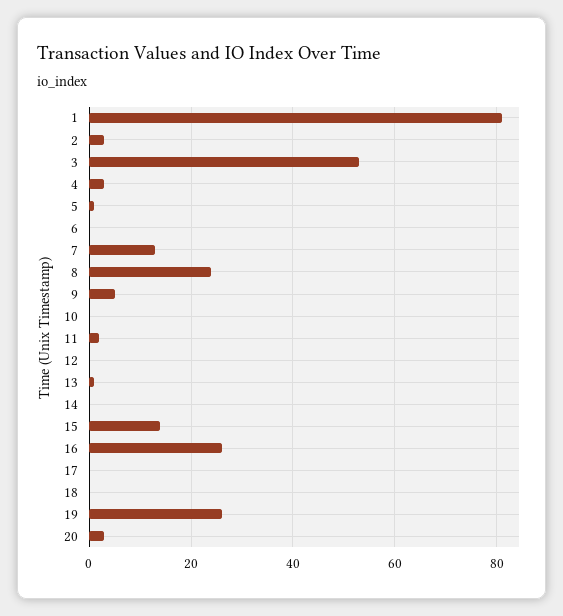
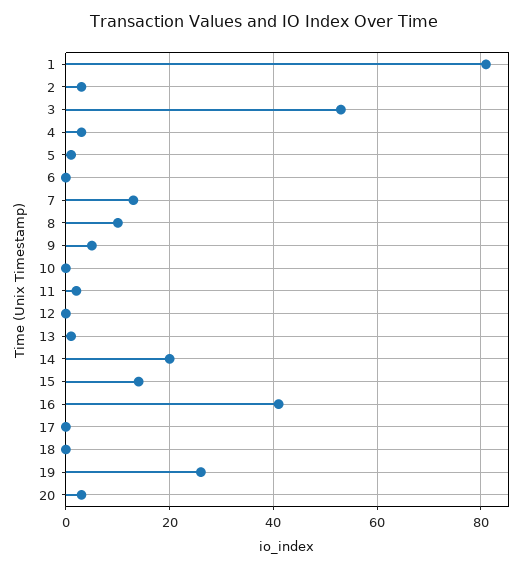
  {
    "1": 80,
    "2": 5,
    "3": 55,
    "4": 5,
    "5": 0,
    "6": 0,
    "7": 15,
-   "8": 25,
+   "8": 10,
    "9": 5,
    "10": 0,
    "11": 0,
    "12": 0,
    "13": 0,
-   "14": 0,
+   "14": 20,
    "15": 15,
-   "16": 25,
+   "16": 40,
    "17": 0,
    "18": 0,
    "19": 25,
    "20": 5
  }

